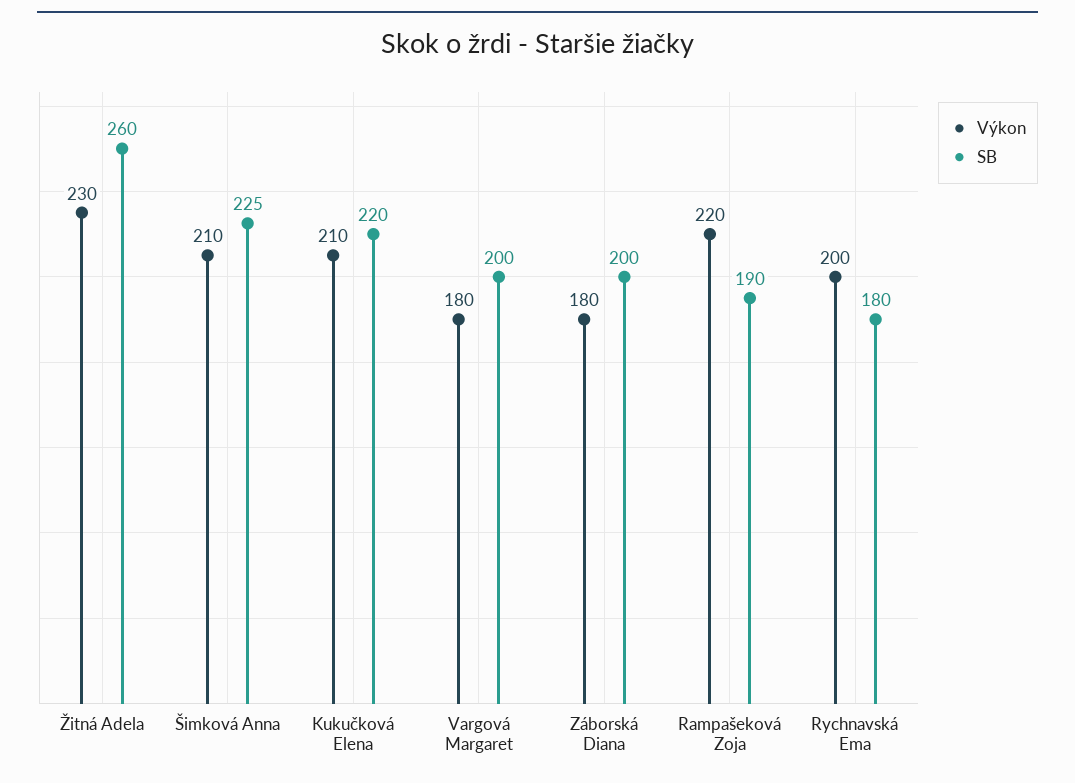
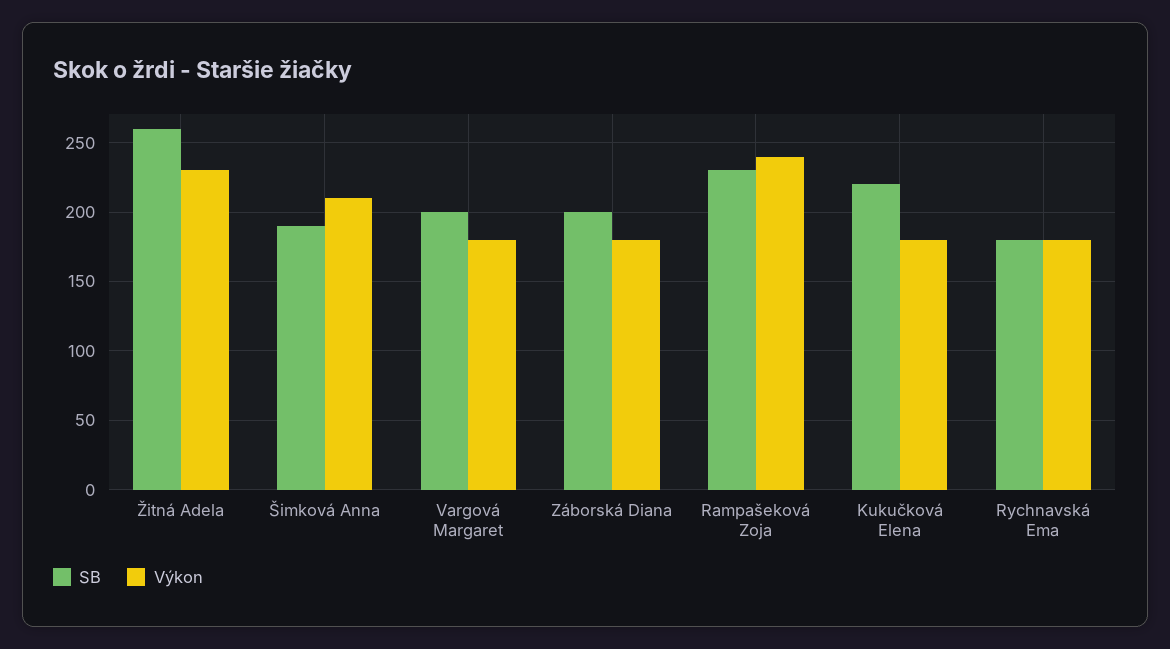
  {
    "Výkon": {
      "Žitná Adela": 230,
      "Šimková Anna": 210,
-     "Kukučková Elena": 210,
+     "Kukučková Elena": 180,
      "Vargová Margaret": 180,
      "Záborská Diana": 180,
-     "Rampašeková Zoja": 220,
+     "Rampašeková Zoja": 240,
-     "Rychnavská Ema": 200
+     "Rychnavská Ema": 180
    },
    "SB": {
      "Žitná Adela": 260,
-     "Šimková Anna": 225,
+     "Šimková Anna": 190,
      "Kukučková Elena": 220,
      "Vargová Margaret": 200,
      "Záborská Diana": 200,
-     "Rampašeková Zoja": 190,
+     "Rampašeková Zoja": 230,
      "Rychnavská Ema": 180
    }
  }

